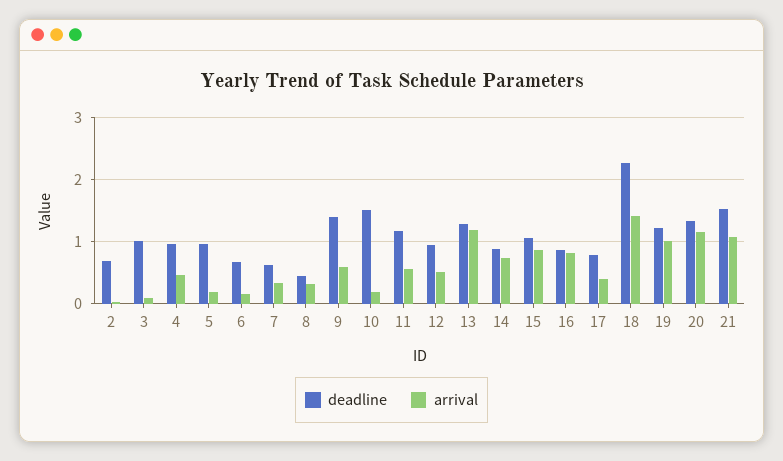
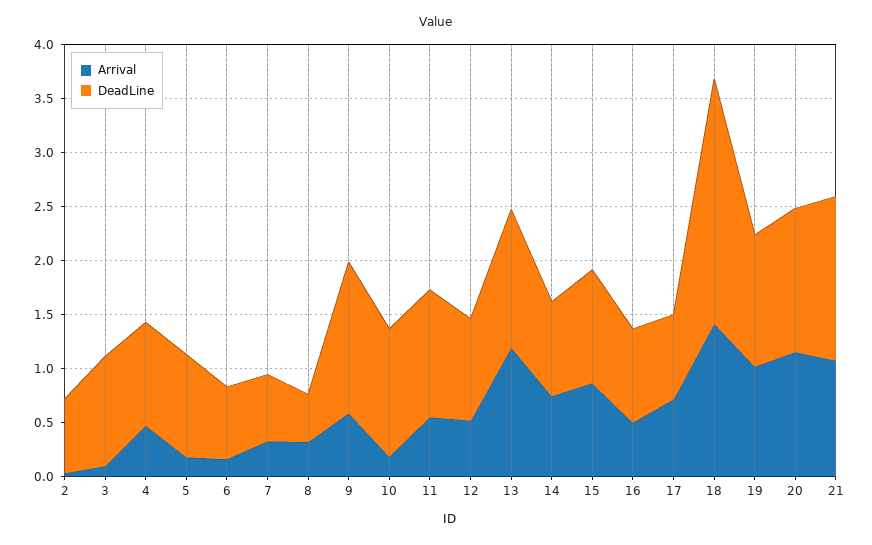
  {
    "deadline": {
      "2": 0.7,
      "3": 1,
      "4": 1,
      "5": 1,
      "6": 0.7,
      "7": 0.6,
      "8": 0.4,
      "9": 1.4,
-     "10": 1.5,
+     "10": 1.2,
      "11": 1.2,
      "12": 0.9,
      "13": 1.3,
      "14": 0.9,
      "15": 1.1,
      "16": 0.9,
      "17": 0.8,
      "18": 2.3,
      "19": 1.2,
      "20": 1.3,
      "21": 1.5
    },
    "arrival": {
      "2": 0,
      "3": 0.1,
      "4": 0.5,
      "5": 0.2,
      "6": 0.2,
      "7": 0.3,
      "8": 0.3,
      "9": 0.6,
      "10": 0.2,
      "11": 0.6,
      "12": 0.5,
      "13": 1.2,
      "14": 0.7,
      "15": 0.9,
-     "16": 0.8,
+     "16": 0.5,
-     "17": 0.4,
+     "17": 0.7,
      "18": 1.4,
      "19": 1,
      "20": 1.2,
      "21": 1.1
    }
  }

